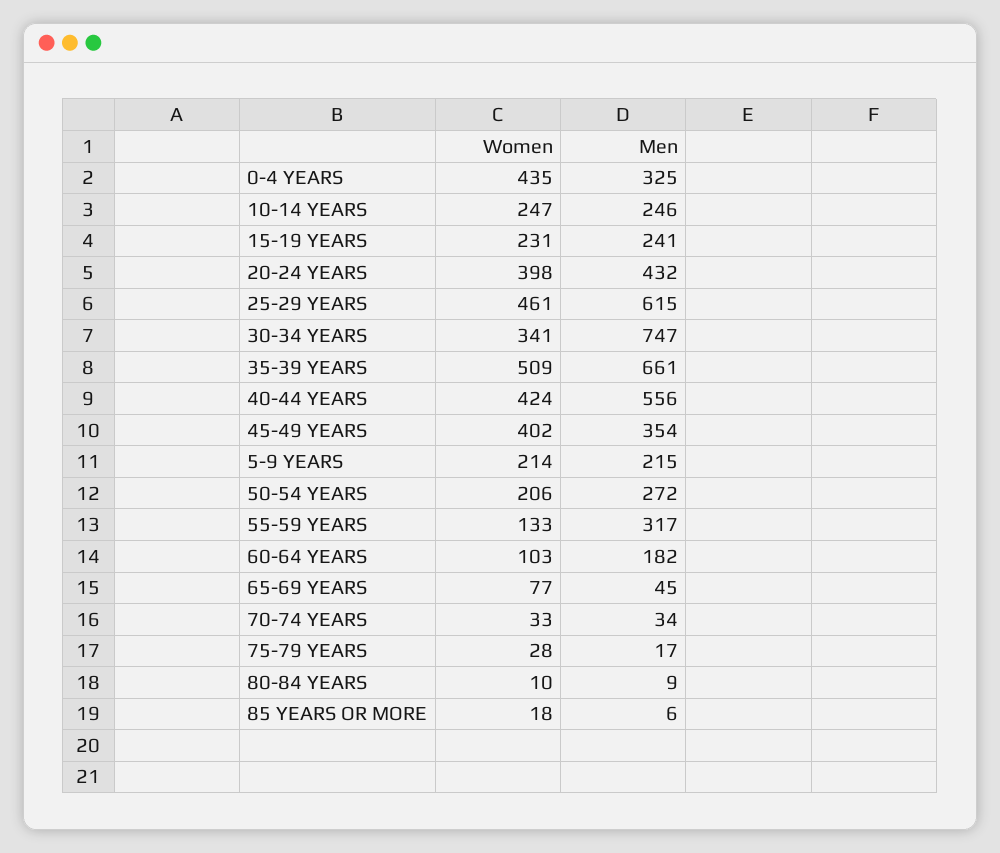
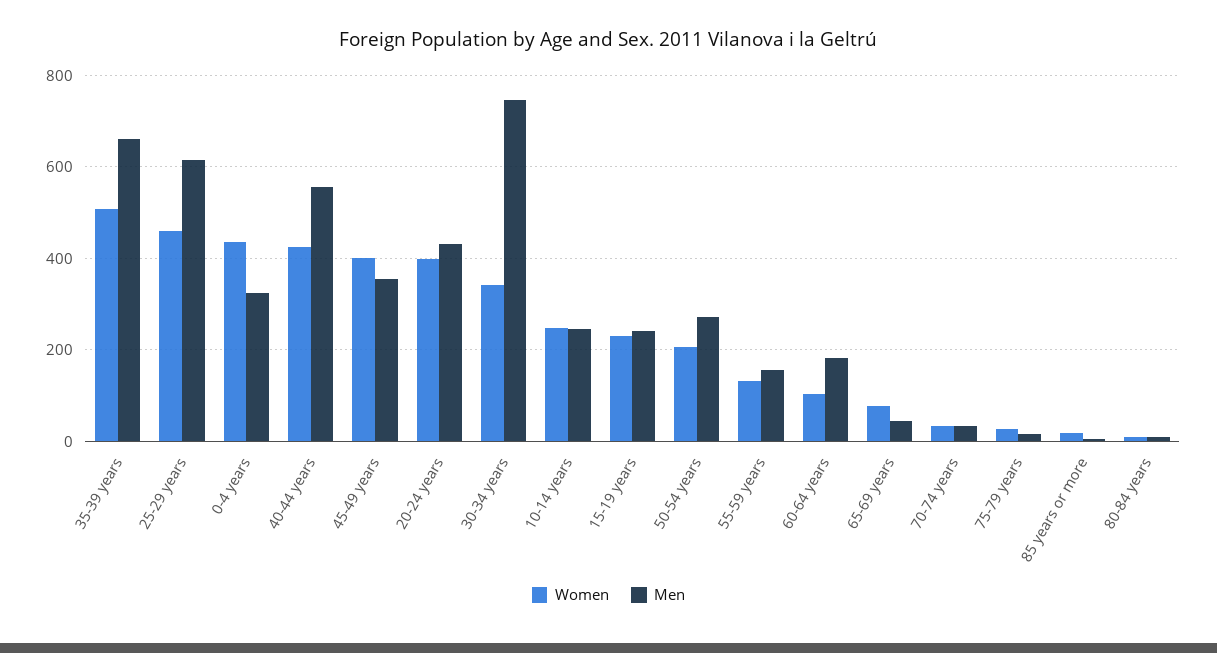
  {
    "Women": {
      "0-4 YEARS": 435,
      "10-14 YEARS": 247,
      "15-19 YEARS": 231,
      "20-24 YEARS": 398,
      "25-29 YEARS": 461,
      "30-34 YEARS": 341,
      "35-39 YEARS": 509,
      "40-44 YEARS": 424,
      "45-49 YEARS": 402,
-     "5-9 YEARS": 214,
      "50-54 YEARS": 206,
      "55-59 YEARS": 133,
      "60-64 YEARS": 103,
      "65-69 YEARS": 77,
      "70-74 YEARS": 33,
      "75-79 YEARS": 28,
      "80-84 YEARS": 10,
      "85 YEARS OR MORE": 18
    },
    "Men": {
      "0-4 YEARS": 325,
      "10-14 YEARS": 246,
      "15-19 YEARS": 241,
      "20-24 YEARS": 432,
      "25-29 YEARS": 615,
      "30-34 YEARS": 747,
      "35-39 YEARS": 661,
      "40-44 YEARS": 556,
      "45-49 YEARS": 354,
-     "5-9 YEARS": 215,
      "50-54 YEARS": 272,
-     "55-59 YEARS": 317,
+     "55-59 YEARS": 160,
      "60-64 YEARS": 182,
      "65-69 YEARS": 45,
      "70-74 YEARS": 34,
      "75-79 YEARS": 17,
      "80-84 YEARS": 9,
      "85 YEARS OR MORE": 6
    }
  }

